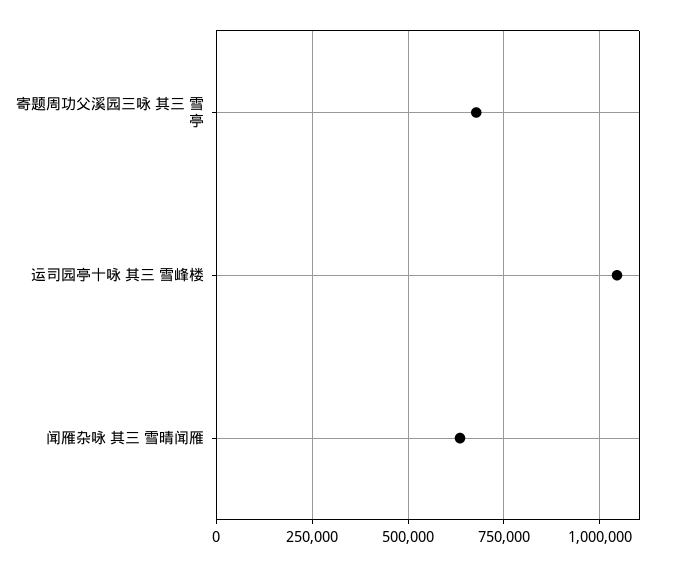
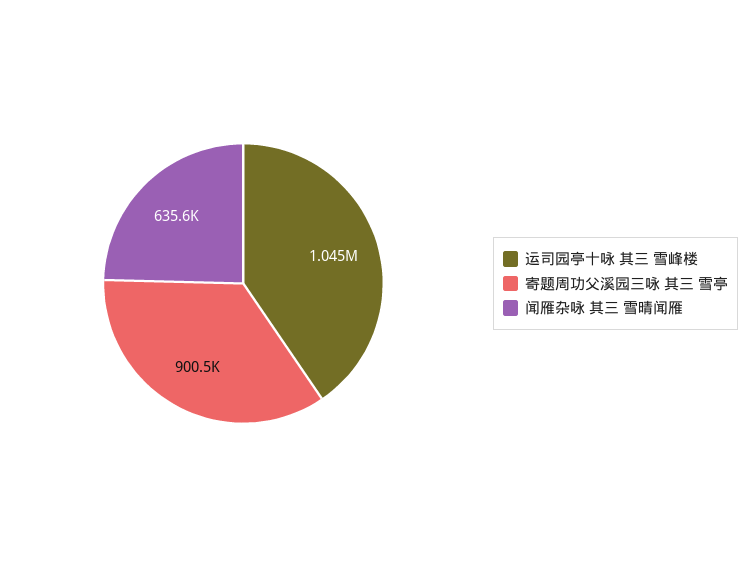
  {
-   "寄题周功父溪园三咏 其三 雪亭": 675000,
+   "寄题周功父溪园三咏 其三 雪亭": 900500,
    "运司园亭十咏 其三 雪峰楼": 1045000,
    "闻雁杂咏 其三 雪晴闻雁": 635600
  }

